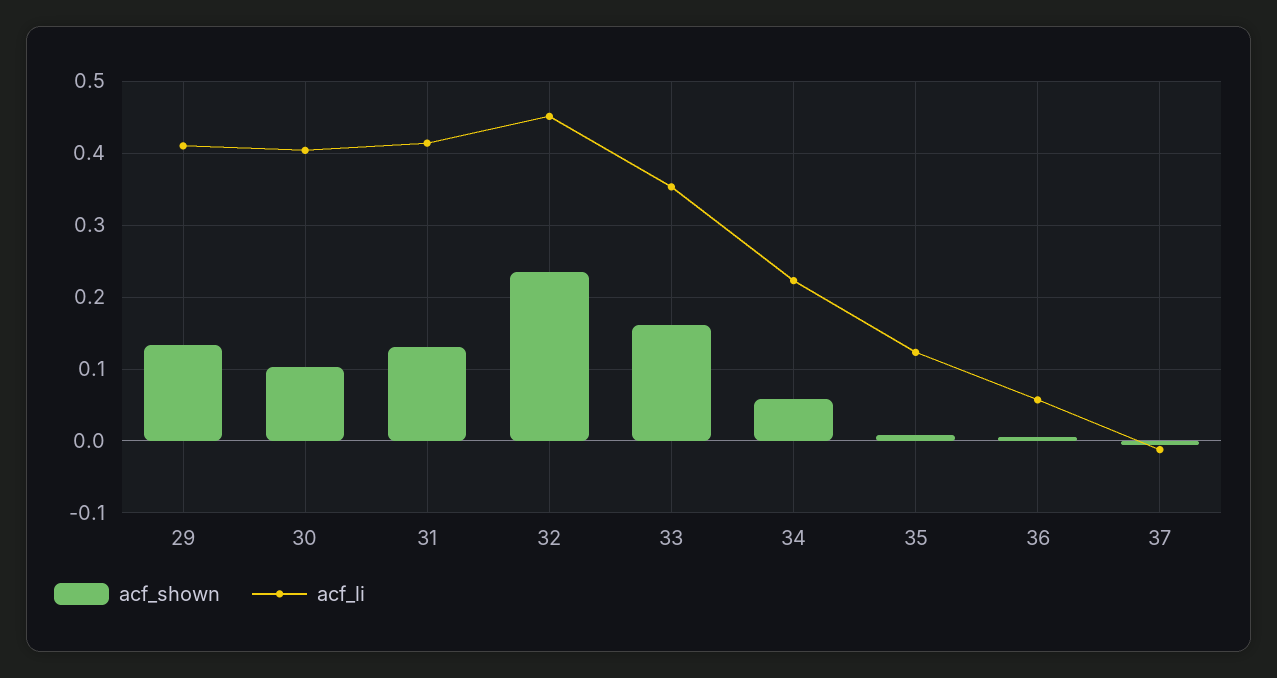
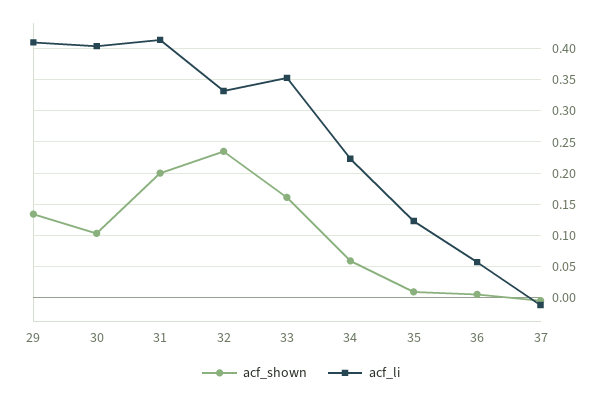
  {
    "acf_shown": {
      "29": 0.13,
      "30": 0.1,
-     "31": 0.13,
+     "31": 0.2,
      "32": 0.24,
      "33": 0.16,
      "34": 0.06,
      "35": 0.01,
      "36": 0.01,
      "37": -0.01
    },
    "acf_li": {
      "29": 0.41,
      "30": 0.4,
      "31": 0.41,
-     "32": 0.45,
+     "32": 0.33,
      "33": 0.35,
      "34": 0.22,
      "35": 0.12,
      "36": 0.06,
      "37": -0.01
    }
  }

